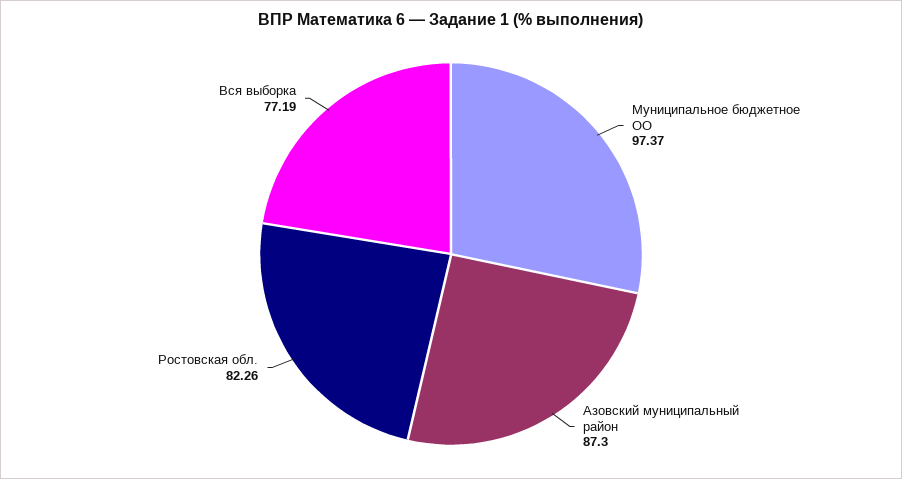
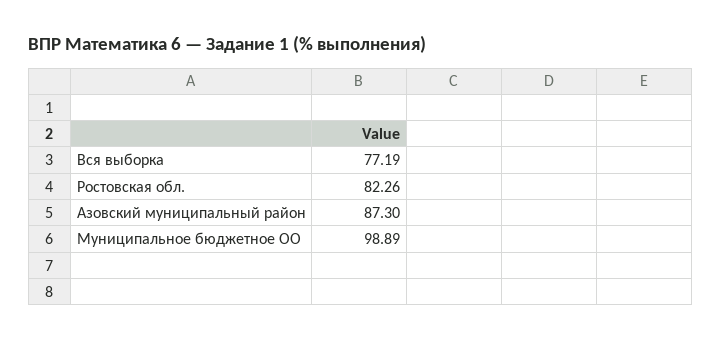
  {
-   "Муниципальное бюджетное ОО": 97.37,
+   "Муниципальное бюджетное ОО": 98.89,
    "Азовский муниципальный район": 87.3,
    "Ростовская обл.": 82.26,
    "Вся выборка": 77.19
  }

